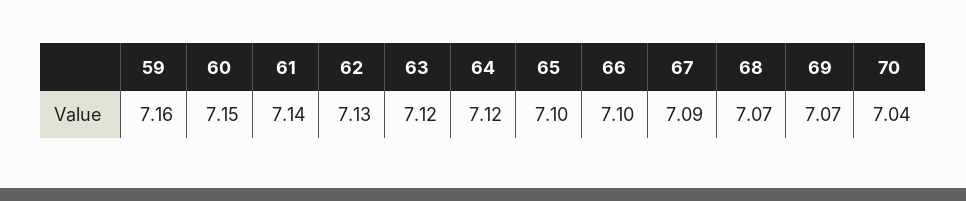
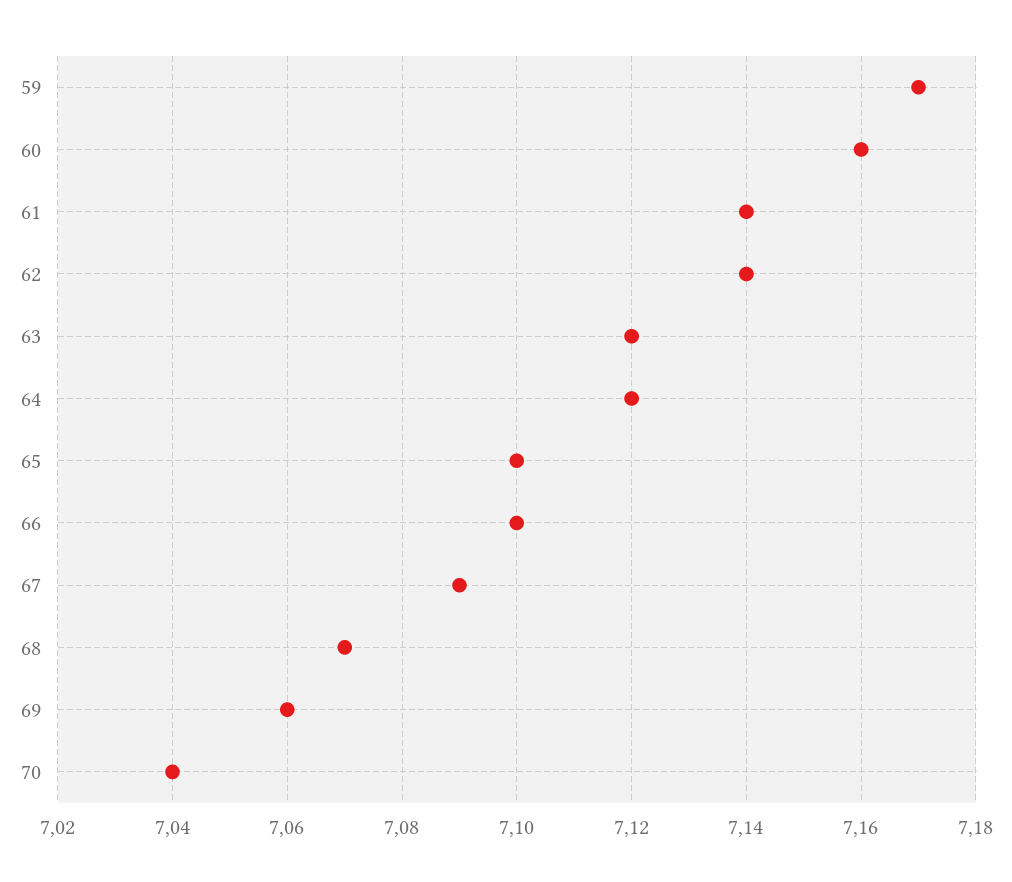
  {
-   "59": 7.16,
+   "59": 7.17,
-   "60": 7.15,
+   "60": 7.16,
    "61": 7.14,
-   "62": 7.13,
+   "62": 7.14,
    "63": 7.12,
    "64": 7.12,
    "65": 7.1,
    "66": 7.1,
    "67": 7.09,
    "68": 7.07,
-   "69": 7.07,
+   "69": 7.06,
    "70": 7.04
  }

